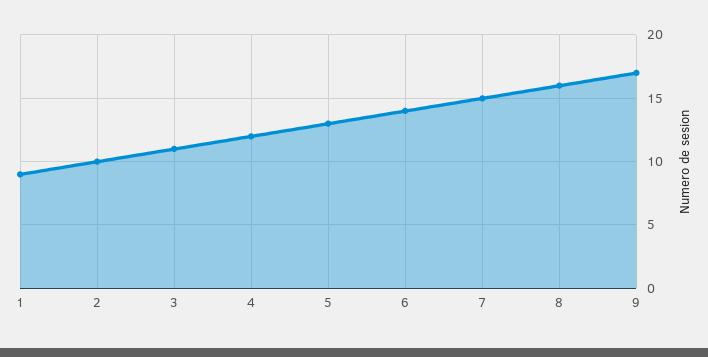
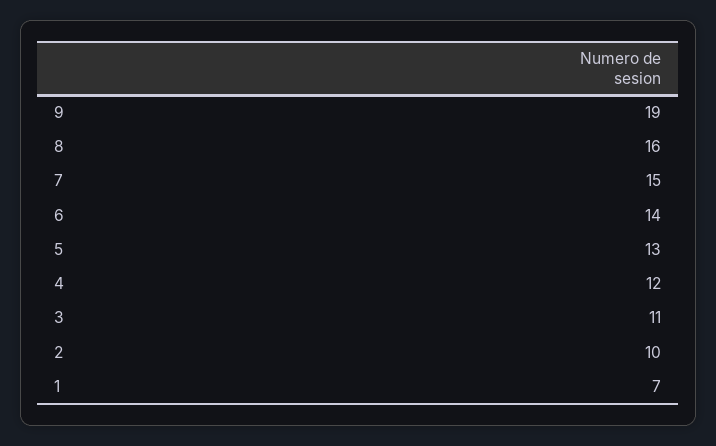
  {
-   "1": 9,
+   "1": 7,
    "2": 10,
    "3": 11,
    "4": 12,
    "5": 13,
    "6": 14,
    "7": 15,
    "8": 16,
-   "9": 17
+   "9": 19
  }

